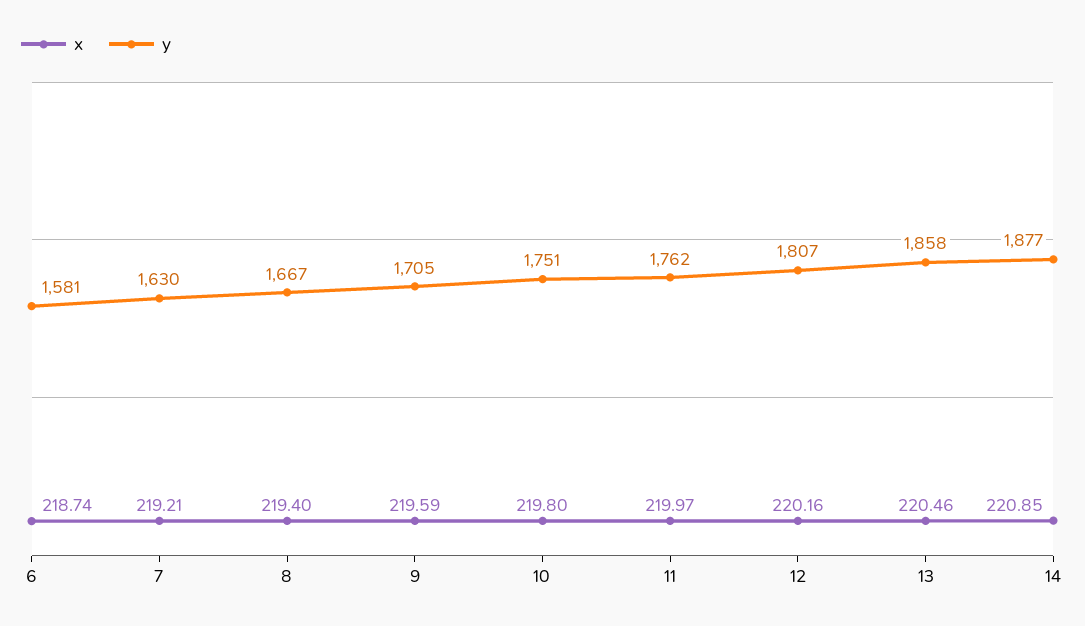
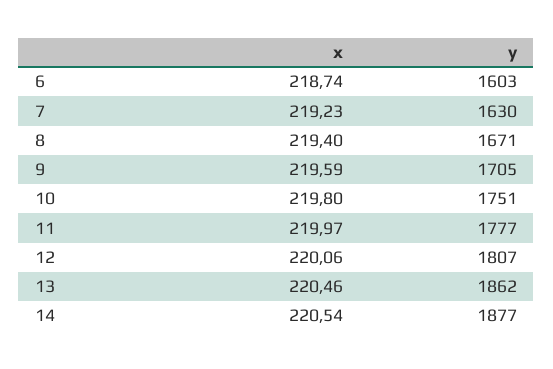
  {
    "x": {
      "6": 218.74,
-     "7": 219.21,
+     "7": 219.23,
      "8": 219.4,
      "9": 219.59,
      "10": 219.8,
      "11": 219.97,
-     "12": 220.16,
+     "12": 220.06,
      "13": 220.46,
-     "14": 220.85
+     "14": 220.54
    },
    "y": {
-     "6": 1581,
+     "6": 1603,
      "7": 1630,
-     "8": 1667,
+     "8": 1671,
      "9": 1705,
      "10": 1751,
-     "11": 1762,
+     "11": 1777,
      "12": 1807,
-     "13": 1858,
+     "13": 1862,
      "14": 1877
    }
  }

